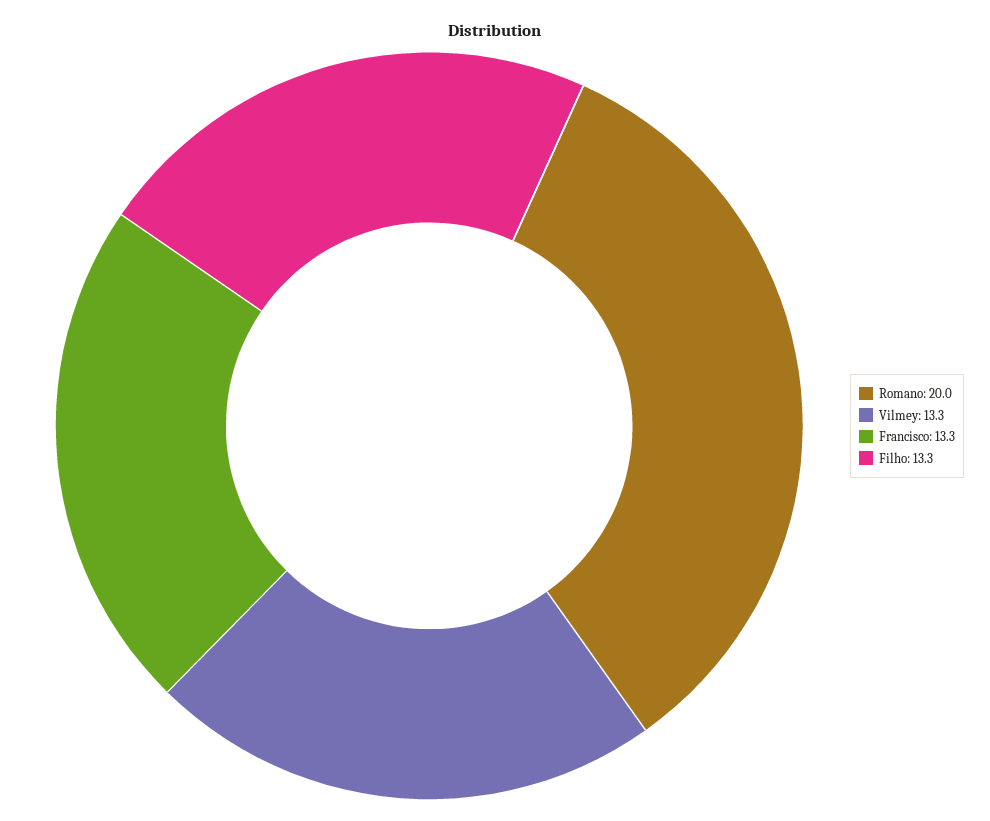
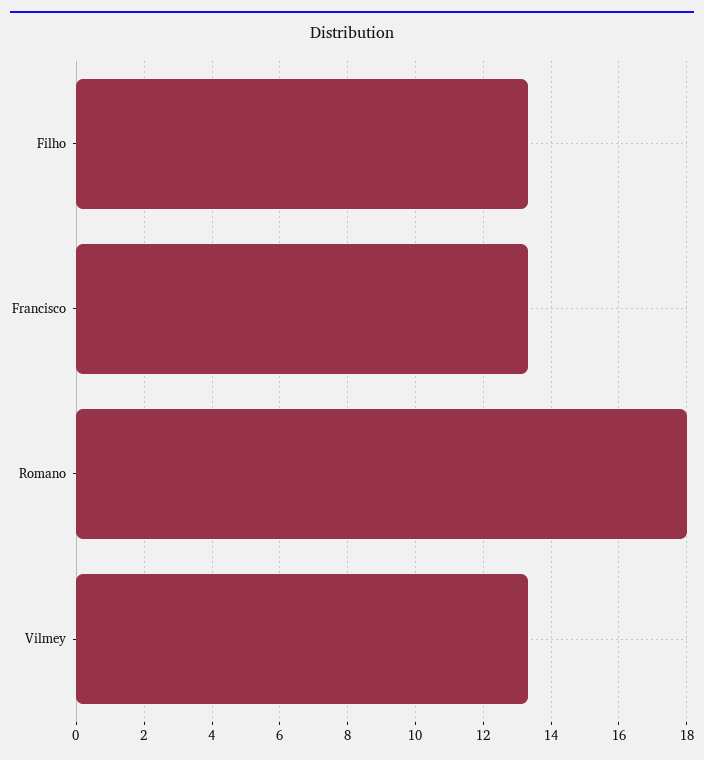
  {
-   "Romano": 20,
+   "Romano": 18,
    "Vilmey": 13.3,
    "Francisco": 13.3,
    "Filho": 13.3
  }

